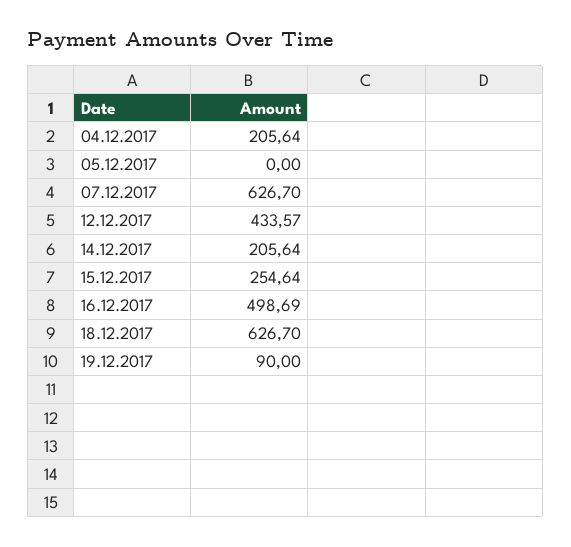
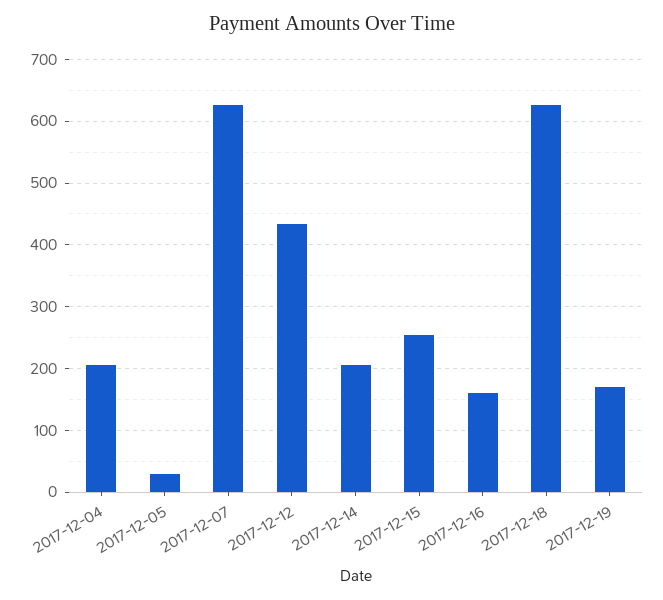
  {
    "04.12.2017": 205.64,
-   "05.12.2017": 0,
+   "05.12.2017": 30,
    "07.12.2017": 626.7,
    "12.12.2017": 433.57,
    "14.12.2017": 205.64,
    "15.12.2017": 254.64,
-   "16.12.2017": 498.69,
+   "16.12.2017": 160,
    "18.12.2017": 626.7,
-   "19.12.2017": 90
+   "19.12.2017": 170
  }

